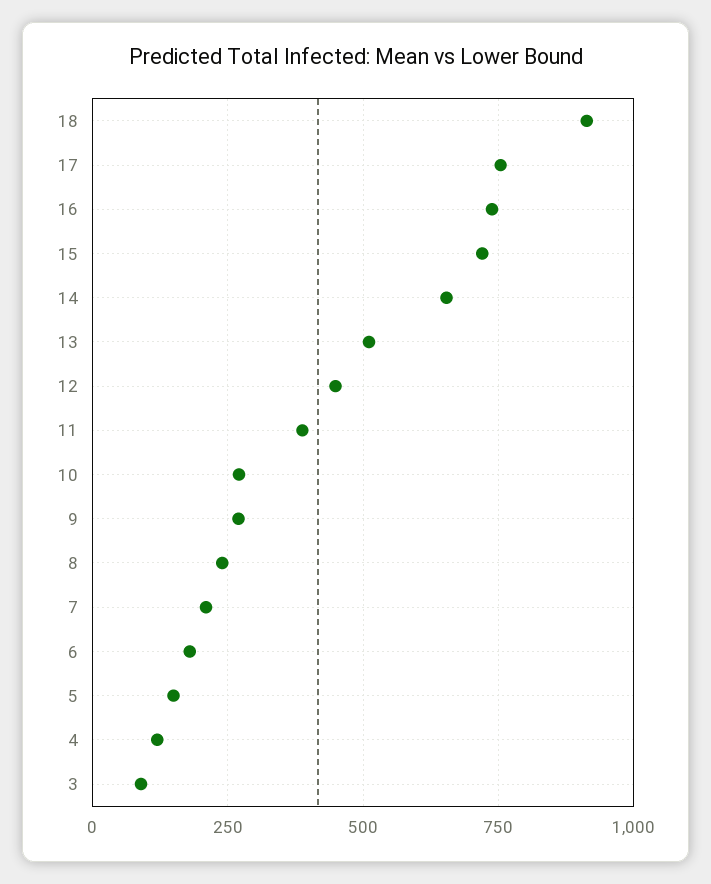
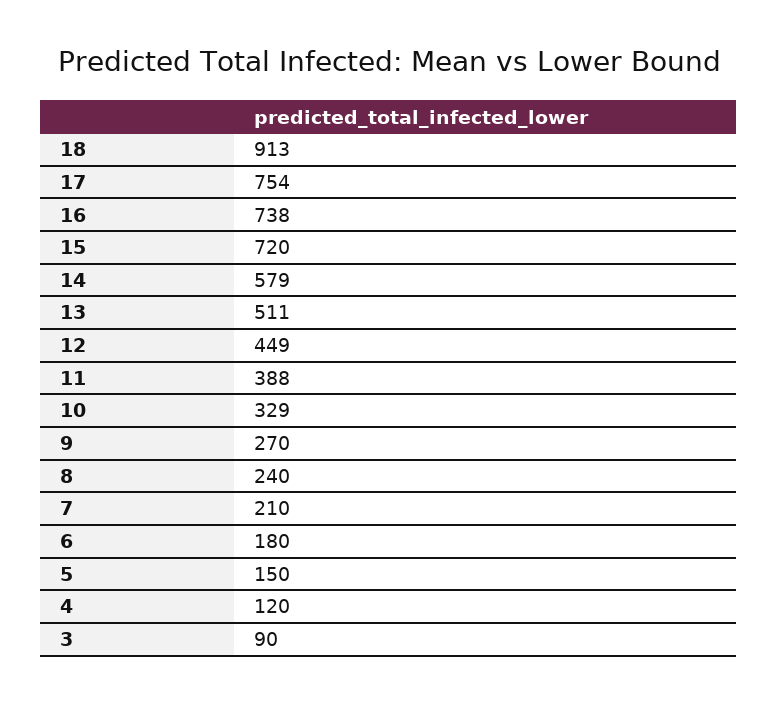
  {
    "18": 913,
    "17": 754,
    "16": 738,
    "15": 720,
-   "14": 650,
+   "14": 579,
    "13": 511,
    "12": 449,
    "11": 388,
-   "10": 275,
+   "10": 329,
    "9": 270,
    "8": 240,
    "7": 210,
    "6": 180,
    "5": 150,
    "4": 120,
    "3": 90
  }

